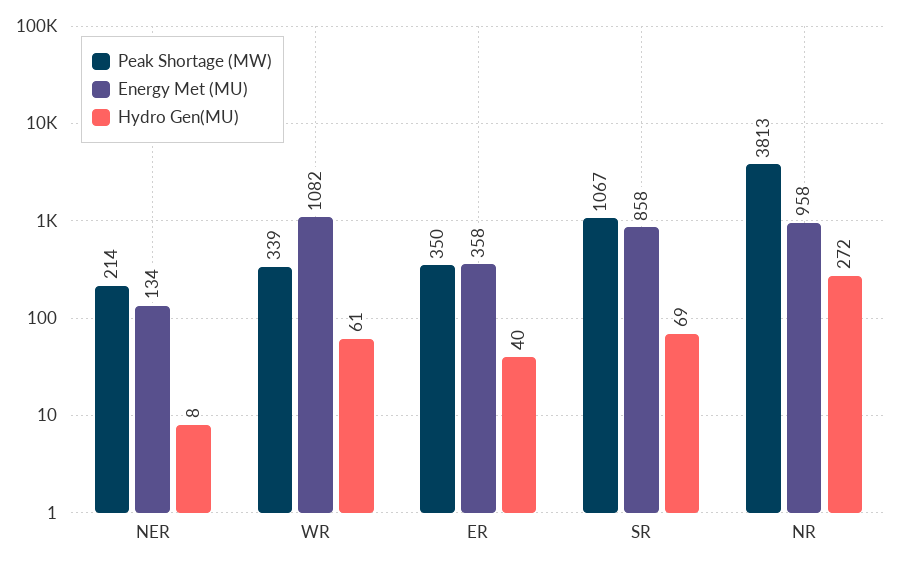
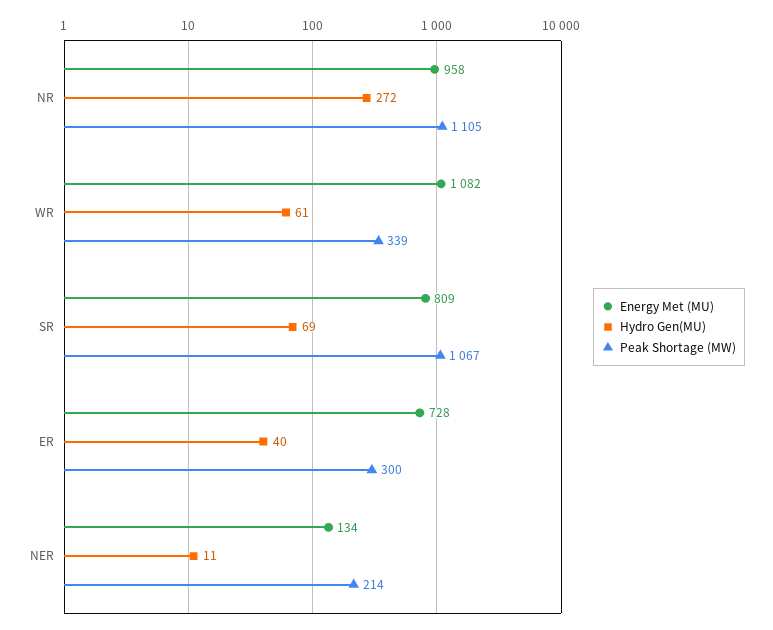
  {
    "Peak Shortage (MW)": {
      "NER": 214,
      "WR": 339,
-     "ER": 350,
+     "ER": 300,
      "SR": 1067,
-     "NR": 3813
+     "NR": 1105
    },
    "Energy Met (MU)": {
      "NER": 134,
      "WR": 1082,
-     "ER": 358,
+     "ER": 728,
-     "SR": 858,
+     "SR": 809,
      "NR": 958
    },
    "Hydro Gen(MU)": {
-     "NER": 8,
+     "NER": 11,
      "WR": 61,
      "ER": 40,
      "SR": 69,
      "NR": 272
    }
  }

